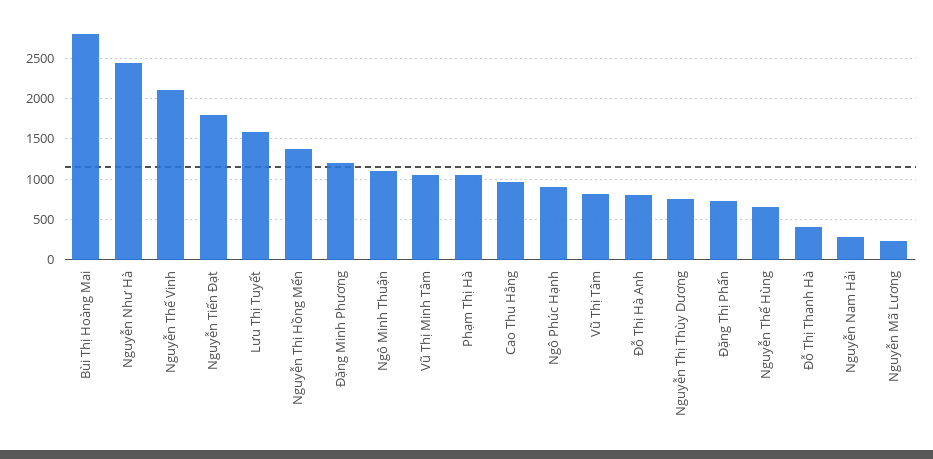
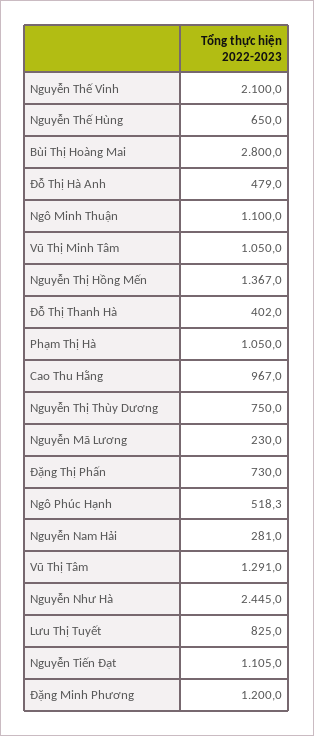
  {
    "Bùi Thị Hoàng Mai": 2800,
    "Nguyễn Như Hà": 2445,
    "Nguyễn Thế Vinh": 2100,
-   "Nguyễn Tiến Đạt": 1800,
+   "Nguyễn Tiến Đạt": 1105,
-   "Lưu Thị Tuyết": 1600,
+   "Lưu Thị Tuyết": 825,
    "Nguyễn Thị Hồng Mến": 1367,
    "Đặng Minh Phương": 1200,
    "Ngô Minh Thuận": 1100,
    "Vũ Thị Minh Tâm": 1050,
    "Phạm Thị Hà": 1050,
    "Cao Thu Hằng": 967,
-   "Ngô Phúc Hạnh": 900,
+   "Ngô Phúc Hạnh": 518.3,
-   "Vũ Thị Tâm": 800,
+   "Vũ Thị Tâm": 1291,
-   "Đỗ Thị Hà Anh": 800,
+   "Đỗ Thị Hà Anh": 479,
    "Nguyễn Thị Thùy Dương": 750,
    "Đặng Thị Phấn": 730,
    "Nguyễn Thế Hùng": 650,
    "Đỗ Thị Thanh Hà": 402,
    "Nguyễn Nam Hải": 281,
    "Nguyễn Mã Lương": 230
  }

